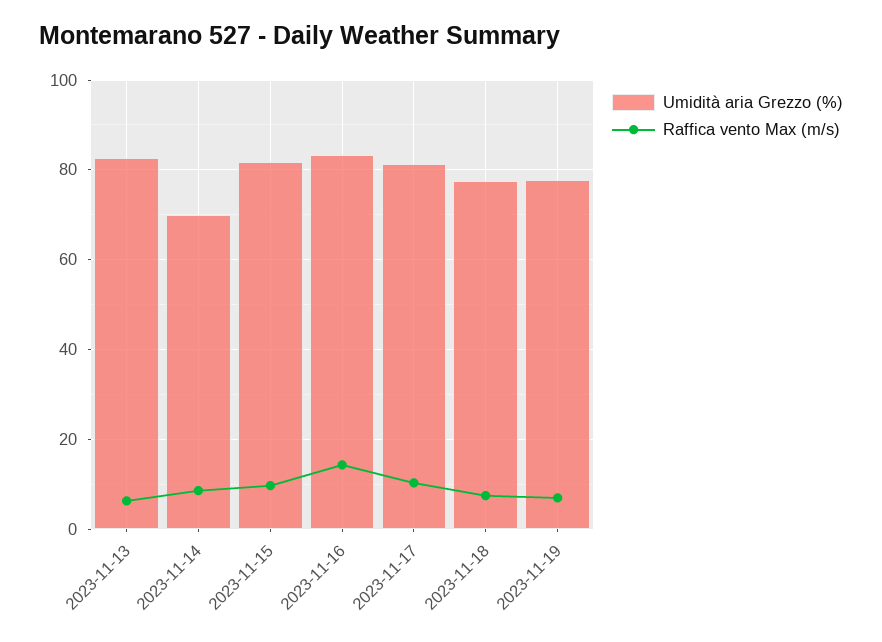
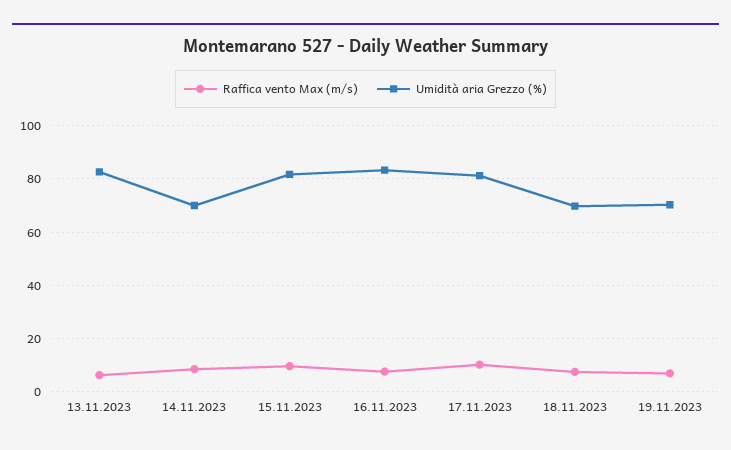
  {
    "Umidità aria Grezzo (%)": {
      "2023-11-13": 82,
      "2023-11-14": 70,
      "2023-11-15": 82,
      "2023-11-16": 84,
      "2023-11-17": 82,
-     "2023-11-18": 78,
+     "2023-11-18": 70,
-     "2023-11-19": 78
+     "2023-11-19": 70
    },
    "Raffica vento Max (m/s)": {
      "2023-11-13": 6,
      "2023-11-14": 8,
      "2023-11-15": 10,
-     "2023-11-16": 14,
+     "2023-11-16": 7.5,
      "2023-11-17": 10,
      "2023-11-18": 8,
      "2023-11-19": 8
    }
  }

